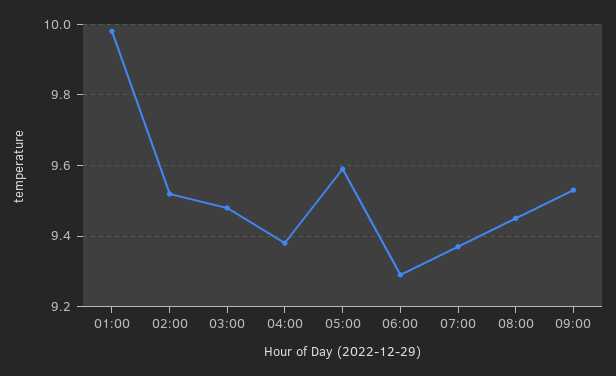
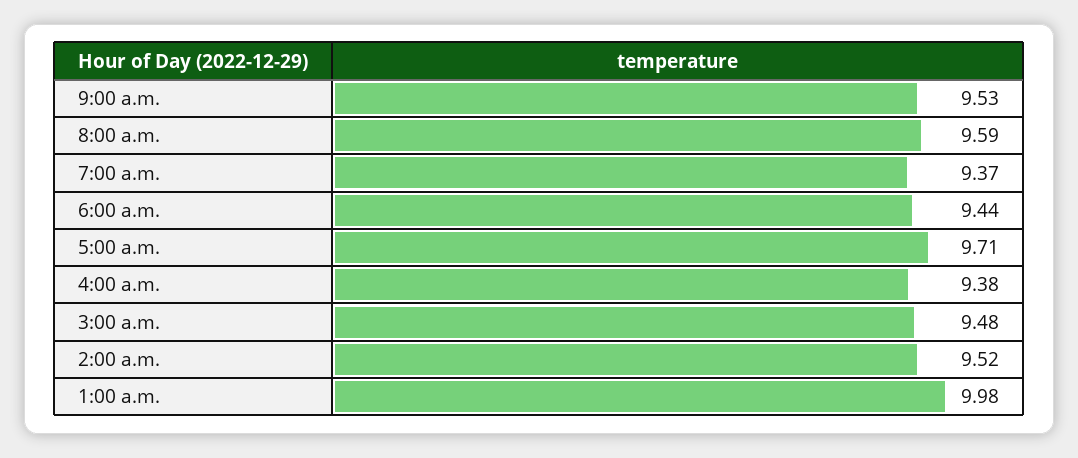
  {
    "01:00": 9.98,
    "02:00": 9.52,
    "03:00": 9.48,
    "04:00": 9.38,
-   "05:00": 9.6,
+   "05:00": 9.71,
-   "06:00": 9.3,
+   "06:00": 9.44,
    "07:00": 9.37,
-   "08:00": 9.45,
+   "08:00": 9.59,
    "09:00": 9.53
  }

